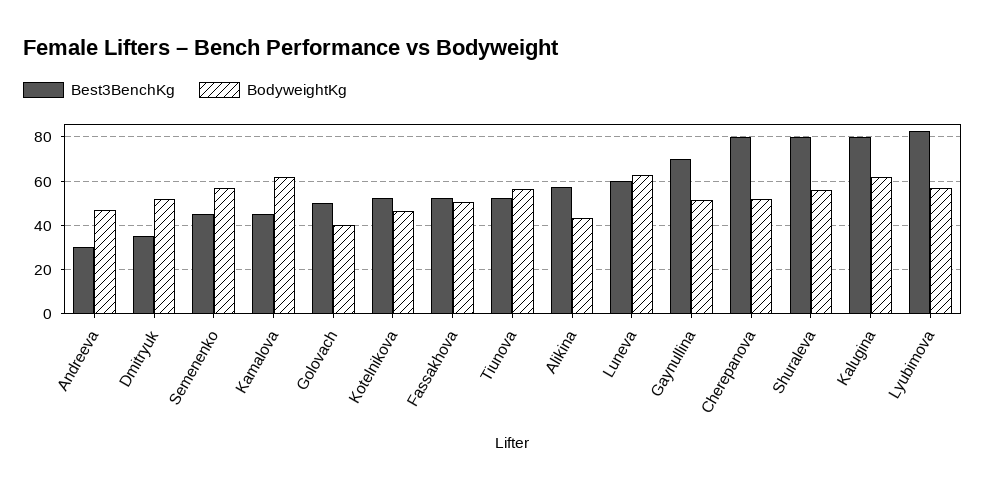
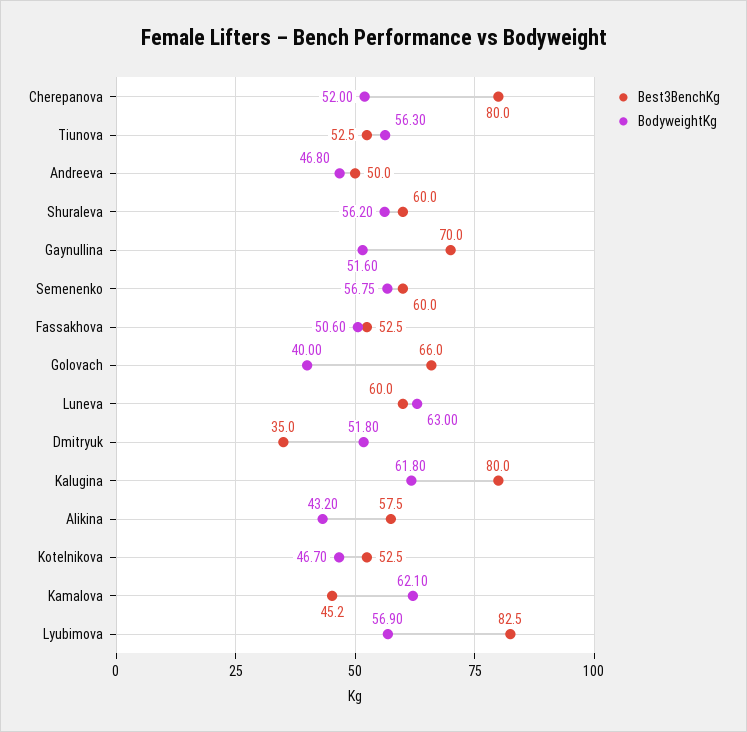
  {
    "Best3BenchKg": {
-     "Andreeva": 30,
+     "Andreeva": 50,
      "Dmitryuk": 35,
-     "Semenenko": 45,
+     "Semenenko": 60,
      "Kamalova": 45.2,
-     "Golovach": 50,
+     "Golovach": 66,
      "Kotelnikova": 52.5,
      "Fassakhova": 52.5,
      "Tiunova": 52.5,
      "Alikina": 57.5,
      "Luneva": 60,
      "Gaynullina": 70,
      "Cherepanova": 80,
-     "Shuraleva": 80,
+     "Shuraleva": 60,
      "Kalugina": 80,
      "Lyubimova": 82.5
    },
    "BodyweightKg": {
      "Andreeva": 46.8,
      "Dmitryuk": 51.8,
      "Semenenko": 56.75,
      "Kamalova": 62.1,
      "Golovach": 40,
      "Kotelnikova": 46.7,
      "Fassakhova": 50.6,
      "Tiunova": 56.3,
      "Alikina": 43.2,
      "Luneva": 63,
      "Gaynullina": 51.6,
      "Cherepanova": 52,
      "Shuraleva": 56.2,
      "Kalugina": 61.8,
      "Lyubimova": 56.9
    }
  }

